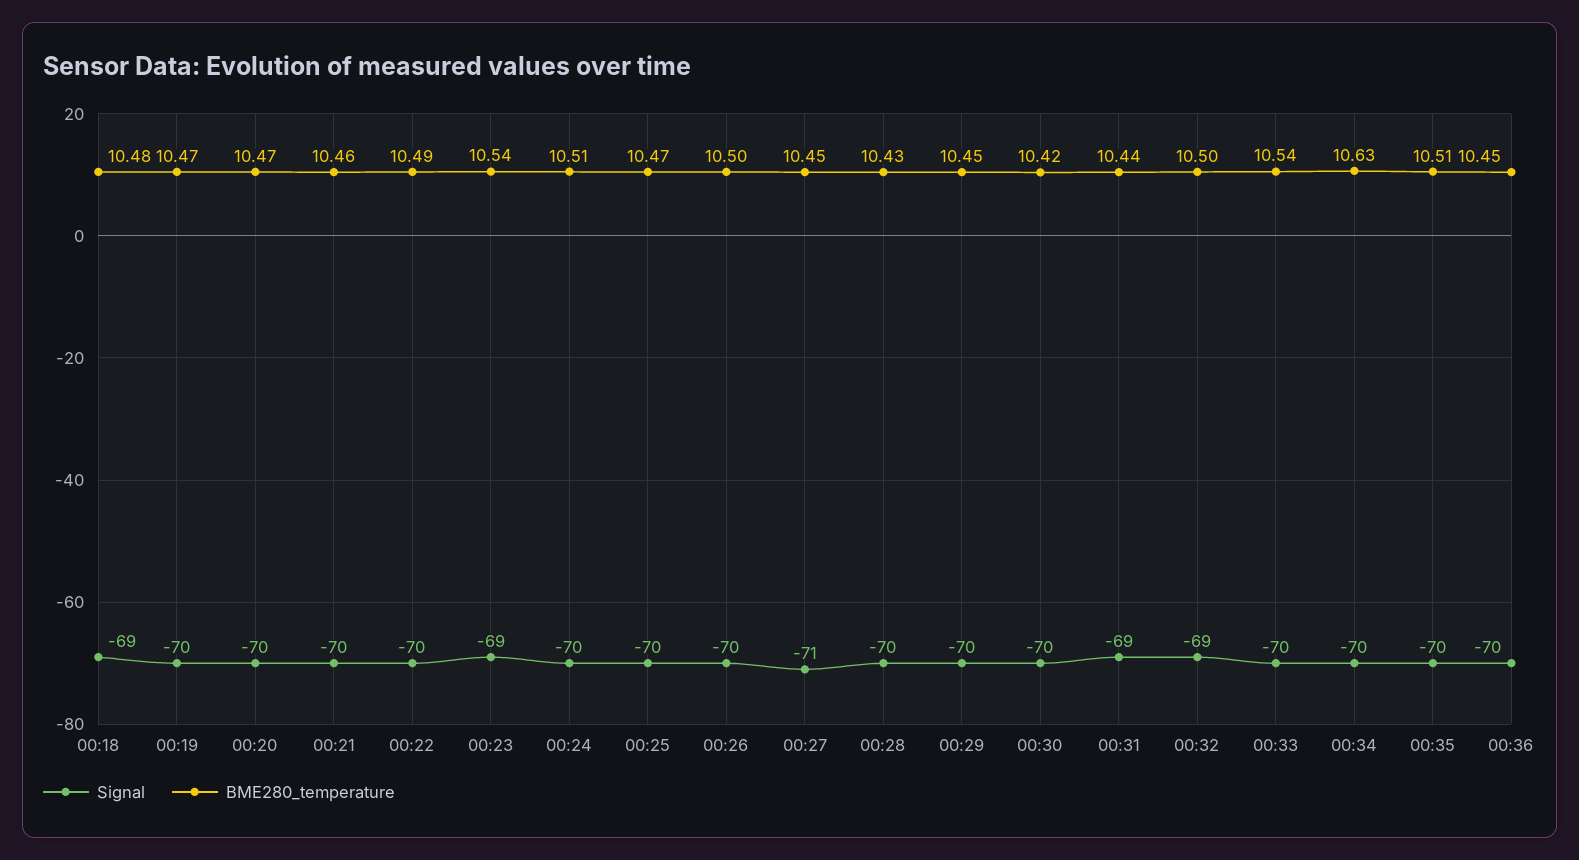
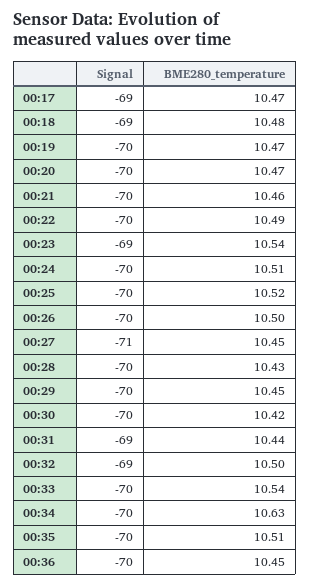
  {
    "Signal": {
      "00:18": -69,
      "00:19": -70,
      "00:20": -70,
      "00:21": -70,
      "00:22": -70,
      "00:23": -69,
      "00:24": -70,
      "00:25": -70,
      "00:26": -70,
      "00:27": -71,
      "00:28": -70,
      "00:29": -70,
      "00:30": -70,
      "00:31": -69,
      "00:32": -69,
      "00:33": -70,
      "00:34": -70,
      "00:35": -70,
-     "00:36": -70
+     "00:36": -70,
+     "00:17": -69
    },
    "BME280_temperature": {
      "00:18": 10.48,
      "00:19": 10.47,
      "00:20": 10.47,
      "00:21": 10.46,
      "00:22": 10.49,
      "00:23": 10.54,
      "00:24": 10.51,
-     "00:25": 10.47,
+     "00:25": 10.52,
      "00:26": 10.5,
      "00:27": 10.45,
      "00:28": 10.43,
      "00:29": 10.45,
      "00:30": 10.42,
      "00:31": 10.44,
      "00:32": 10.5,
      "00:33": 10.54,
      "00:34": 10.63,
      "00:35": 10.51,
-     "00:36": 10.45
+     "00:36": 10.45,
+     "00:17": 10.47
    }
  }

